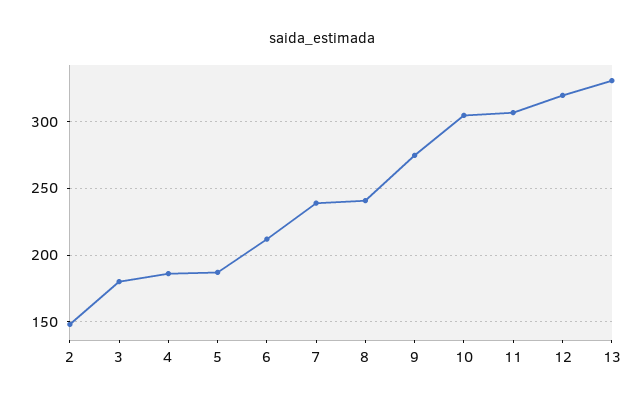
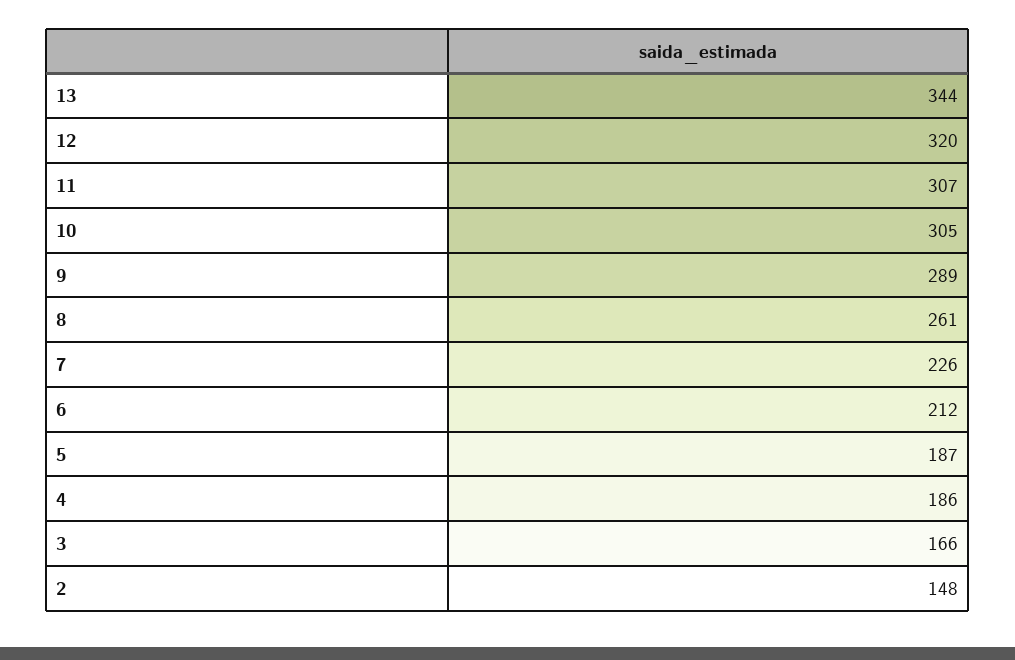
  {
    "2": 148,
-   "3": 180,
+   "3": 166,
    "4": 186,
    "5": 187,
    "6": 212,
-   "7": 240,
+   "7": 226,
-   "8": 240,
+   "8": 261,
-   "9": 275,
+   "9": 289,
    "10": 305,
    "11": 307,
    "12": 320,
-   "13": 330
+   "13": 344
  }

